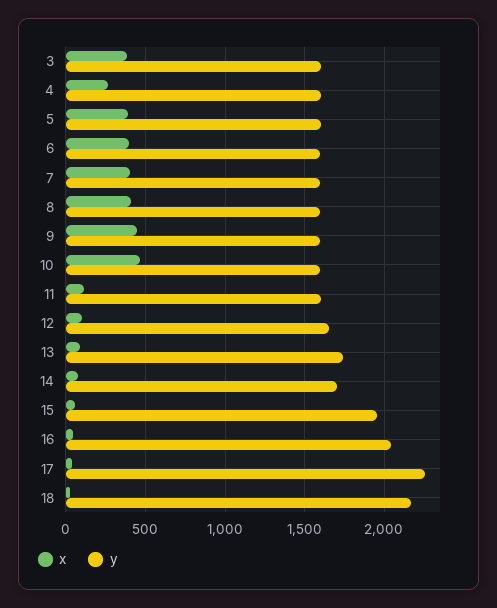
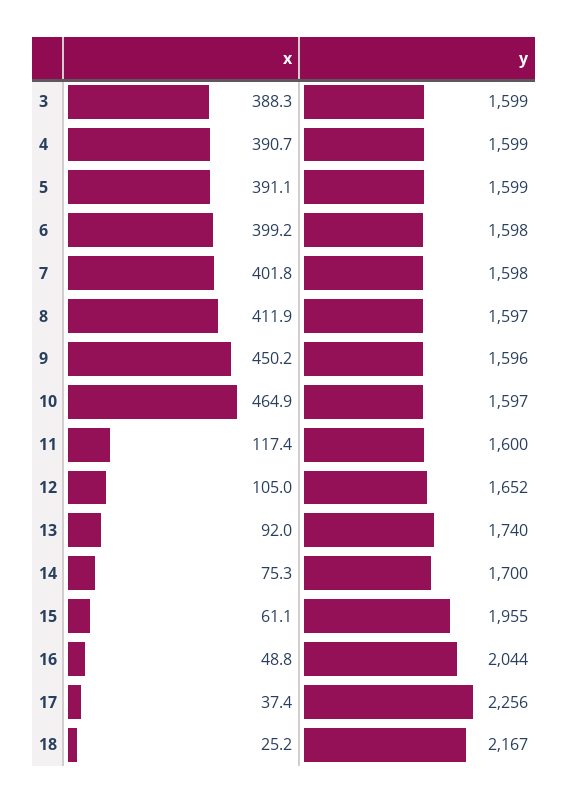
  {
    "x": {
      "3": 388.3,
-     "4": 250,
+     "4": 390.7,
      "5": 391.1,
      "6": 399.2,
      "7": 401.8,
      "8": 411.9,
      "9": 450.2,
      "10": 464.9,
      "11": 117.4,
      "12": 105,
      "13": 92,
      "14": 75.3,
      "15": 61.1,
      "16": 48.8,
      "17": 37.4,
      "18": 25.2
    },
    "y": {
      "3": 1599,
      "4": 1599,
      "5": 1599,
      "6": 1598,
      "7": 1598,
      "8": 1597,
      "9": 1596,
      "10": 1597,
      "11": 1600,
      "12": 1652,
      "13": 1740,
      "14": 1700,
      "15": 1955,
      "16": 2044,
      "17": 2256,
      "18": 2167
    }
  }

